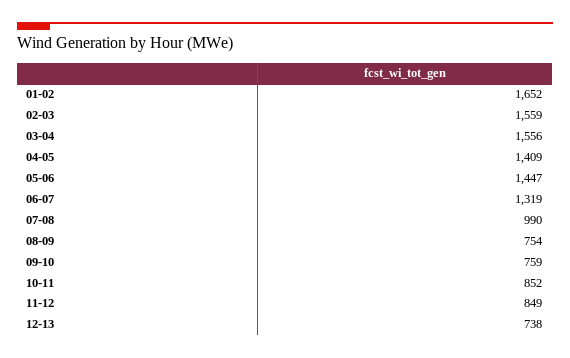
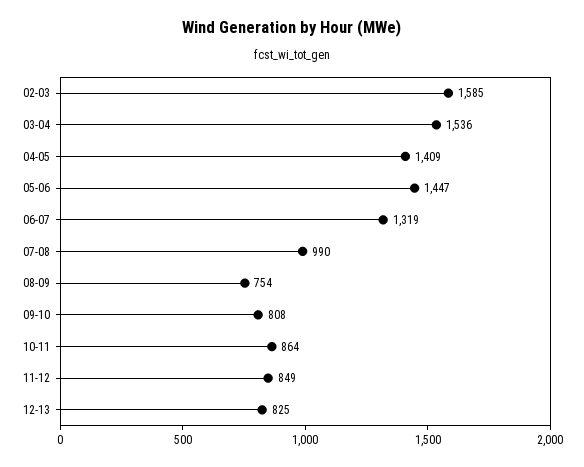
  {
-   "01-02": 1652,
-   "02-03": 1559,
+   "02-03": 1585,
-   "03-04": 1556,
+   "03-04": 1536,
    "04-05": 1409,
    "05-06": 1447,
    "06-07": 1319,
    "07-08": 990,
    "08-09": 754,
-   "09-10": 759,
+   "09-10": 808,
-   "10-11": 852,
+   "10-11": 864,
    "11-12": 849,
-   "12-13": 738
+   "12-13": 825
  }

